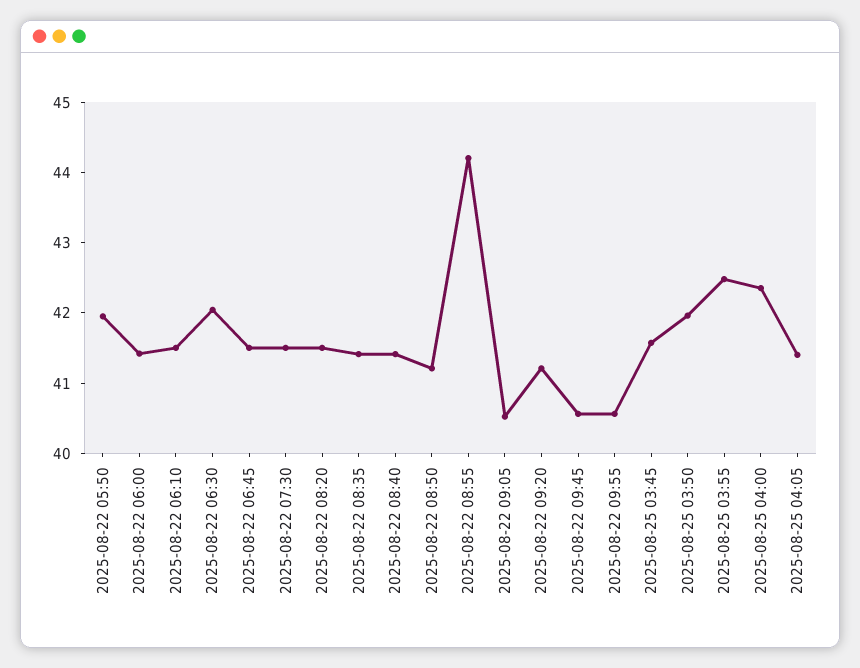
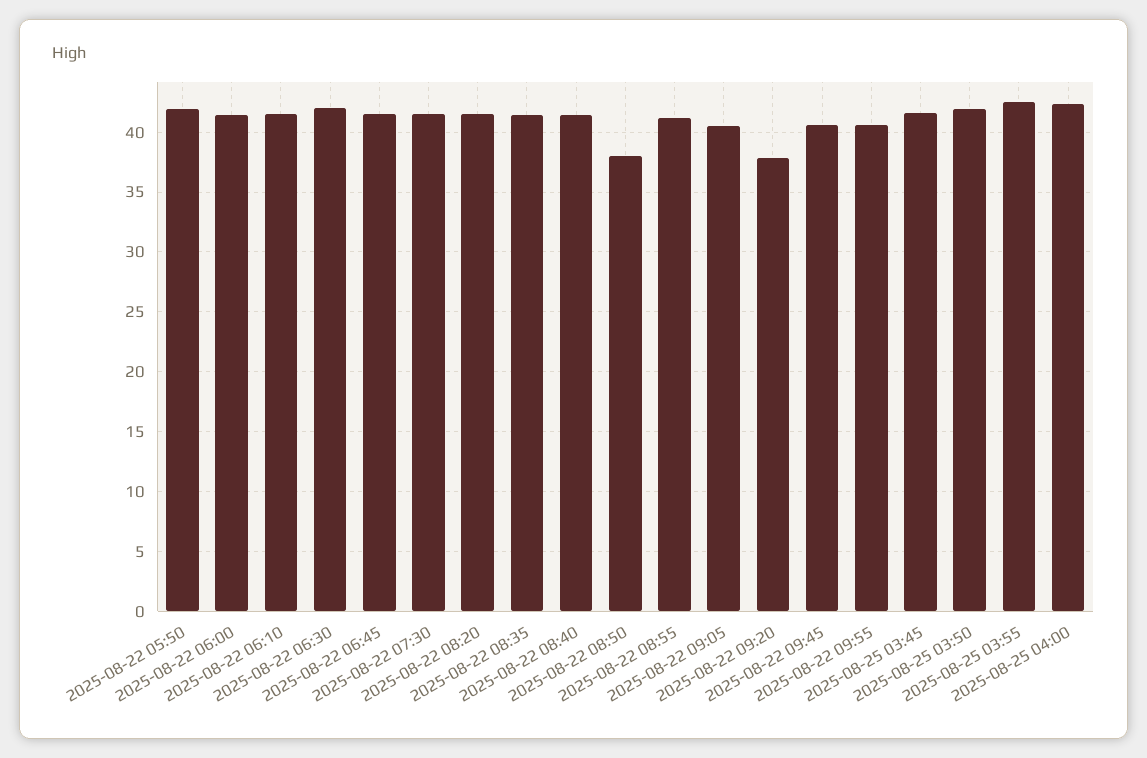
  {
    "2025-08-22 05:50": 42,
    "2025-08-22 06:00": 41.4,
    "2025-08-22 06:10": 41.6,
    "2025-08-22 06:30": 42,
    "2025-08-22 06:45": 41.6,
    "2025-08-22 07:30": 41.6,
    "2025-08-22 08:20": 41.6,
    "2025-08-22 08:35": 41.4,
    "2025-08-22 08:40": 41.4,
-   "2025-08-22 08:50": 41.2,
+   "2025-08-22 08:50": 38,
-   "2025-08-22 08:55": 44.2,
+   "2025-08-22 08:55": 41,
    "2025-08-22 09:05": 40.6,
-   "2025-08-22 09:20": 41.2,
+   "2025-08-22 09:20": 38,
    "2025-08-22 09:45": 40.6,
    "2025-08-22 09:55": 40.6,
    "2025-08-25 03:45": 41.6,
    "2025-08-25 03:50": 42,
    "2025-08-25 03:55": 42.4,
-   "2025-08-25 04:00": 42.4,
+   "2025-08-25 04:00": 42.4
-   "2025-08-25 04:05": 41.4
  }

